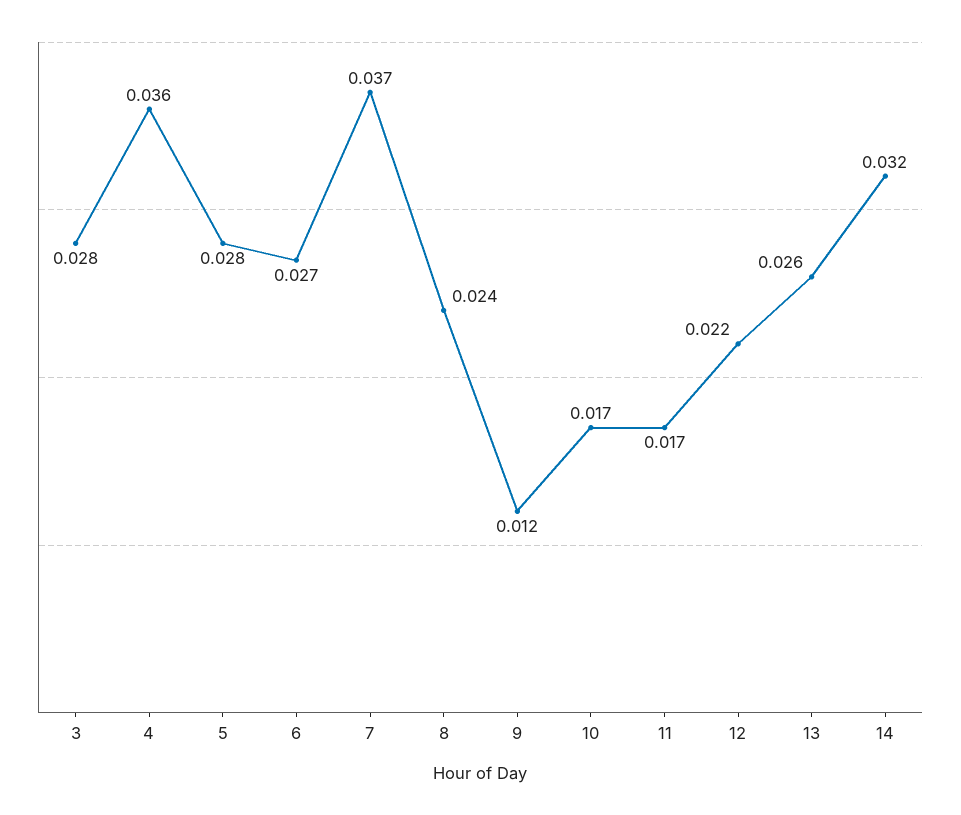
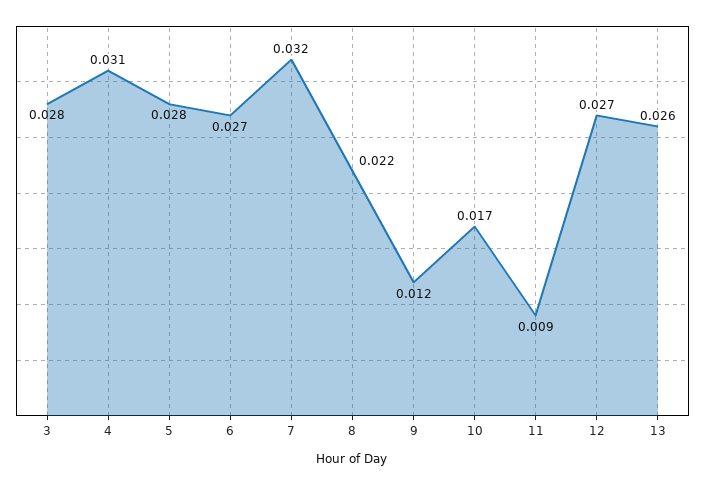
  {
    "3": 0.028,
-   "4": 0.036,
+   "4": 0.031,
    "5": 0.028,
    "6": 0.027,
-   "7": 0.037,
+   "7": 0.032,
-   "8": 0.024,
+   "8": 0.022,
    "9": 0.012,
    "10": 0.017,
-   "11": 0.017,
+   "11": 0.009,
-   "12": 0.022,
+   "12": 0.027,
-   "13": 0.026,
+   "13": 0.026
-   "14": 0.032
  }

